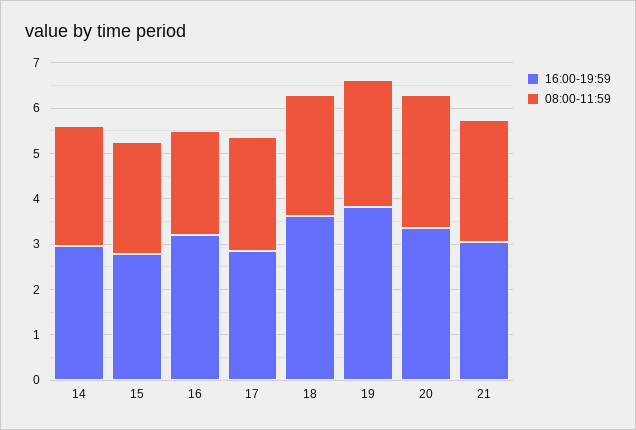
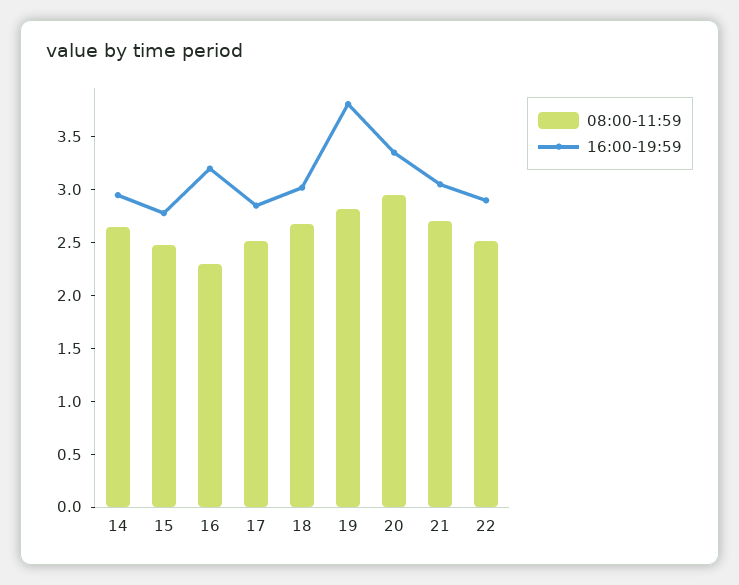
  {
    "16:00-19:59": {
      "14": 3,
      "15": 2.8,
      "16": 3.2,
      "17": 2.9,
-     "18": 3.6,
+     "18": 3,
      "19": 3.8,
      "20": 3.4,
-     "21": 3.1
+     "21": 3.1,
+     "22": 2.9
    },
    "08:00-11:59": {
      "14": 2.7,
      "15": 2.5,
      "16": 2.3,
      "17": 2.5,
      "18": 2.7,
      "19": 2.8,
      "20": 3,
-     "21": 2.7
+     "21": 2.7,
+     "22": 2.5
    }
  }

